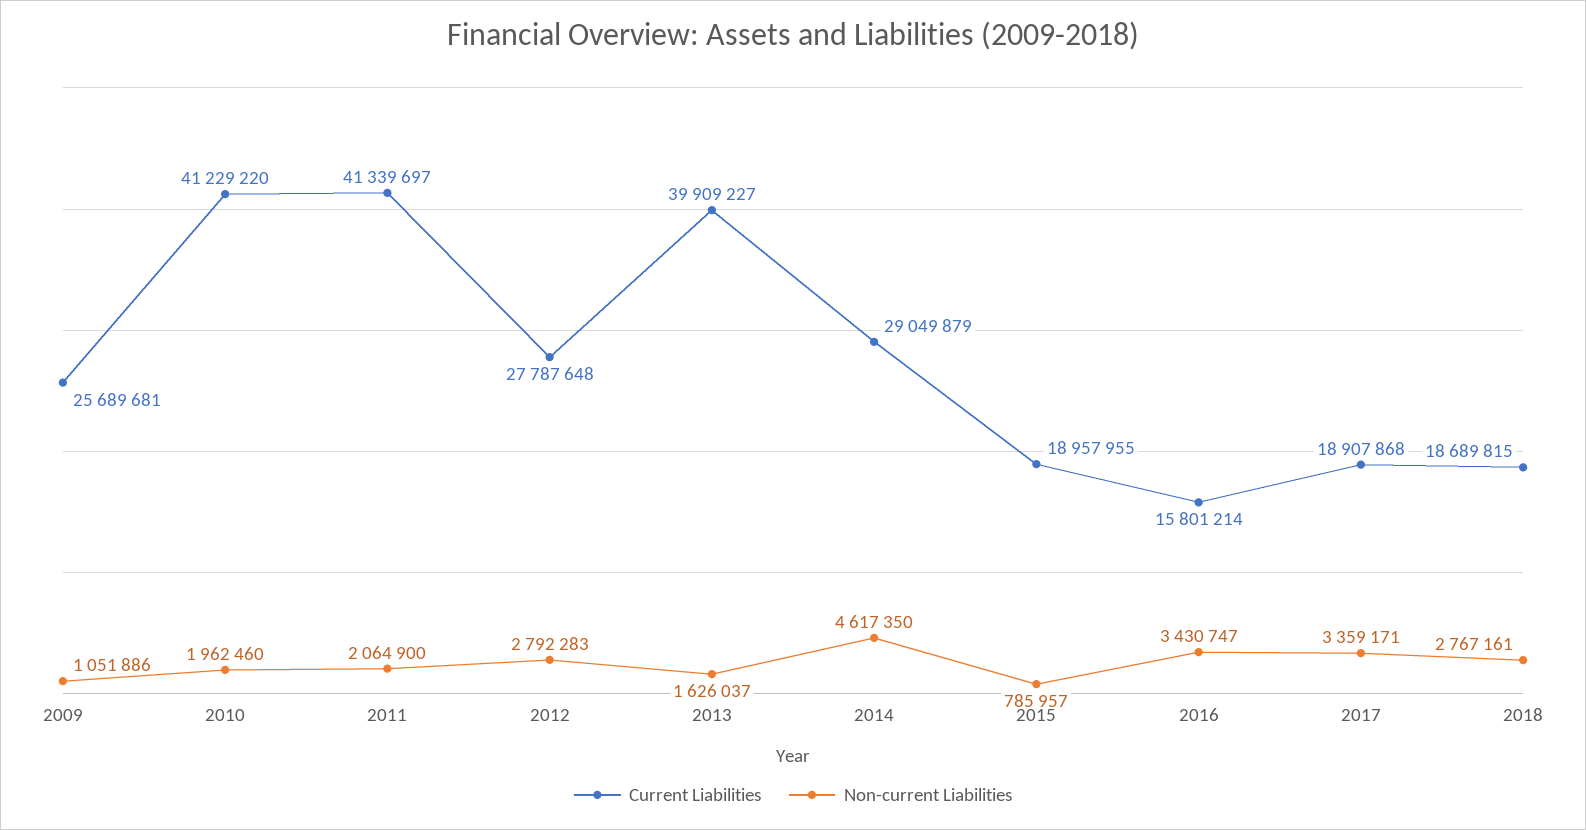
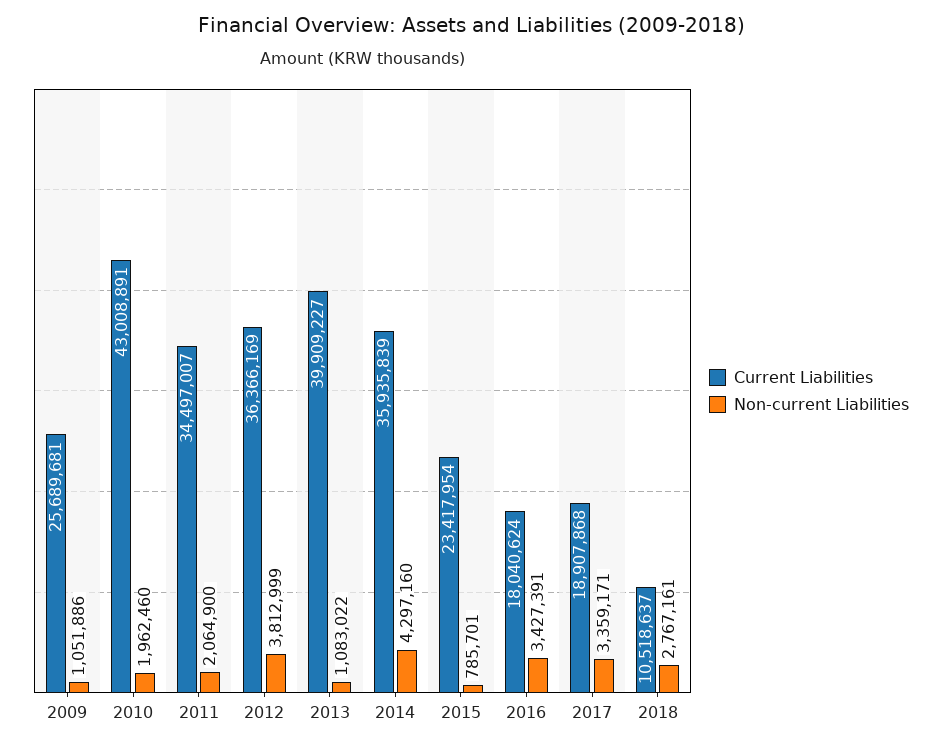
  {
    "Current Liabilities": {
      "2009": 25689681,
-     "2010": 41229220,
+     "2010": 43008891,
-     "2011": 41339697,
+     "2011": 34497007,
-     "2012": 27787648,
+     "2012": 36366169,
      "2013": 39909227,
-     "2014": 29049879,
+     "2014": 35935839,
-     "2015": 18957955,
+     "2015": 23417954,
-     "2016": 15801214,
+     "2016": 18040624,
      "2017": 18907868,
-     "2018": 18689815
+     "2018": 10518637
    },
    "Non-current Liabilities": {
      "2009": 1051886,
      "2010": 1962460,
      "2011": 2064900,
-     "2012": 2792283,
+     "2012": 3812999,
-     "2013": 1626037,
+     "2013": 1083022,
-     "2014": 4617350,
+     "2014": 4297160,
-     "2015": 785957,
+     "2015": 785701,
-     "2016": 3430747,
+     "2016": 3427391,
      "2017": 3359171,
      "2018": 2767161
    }
  }

